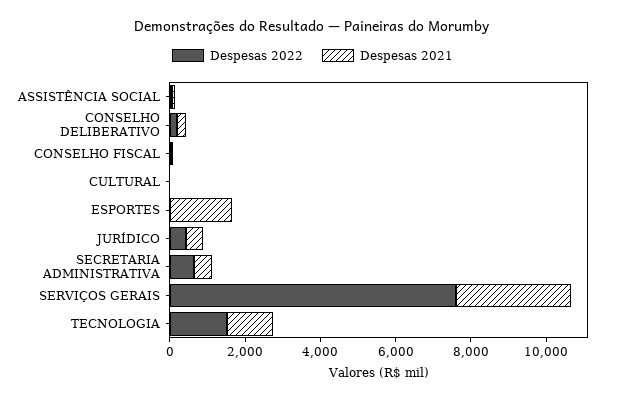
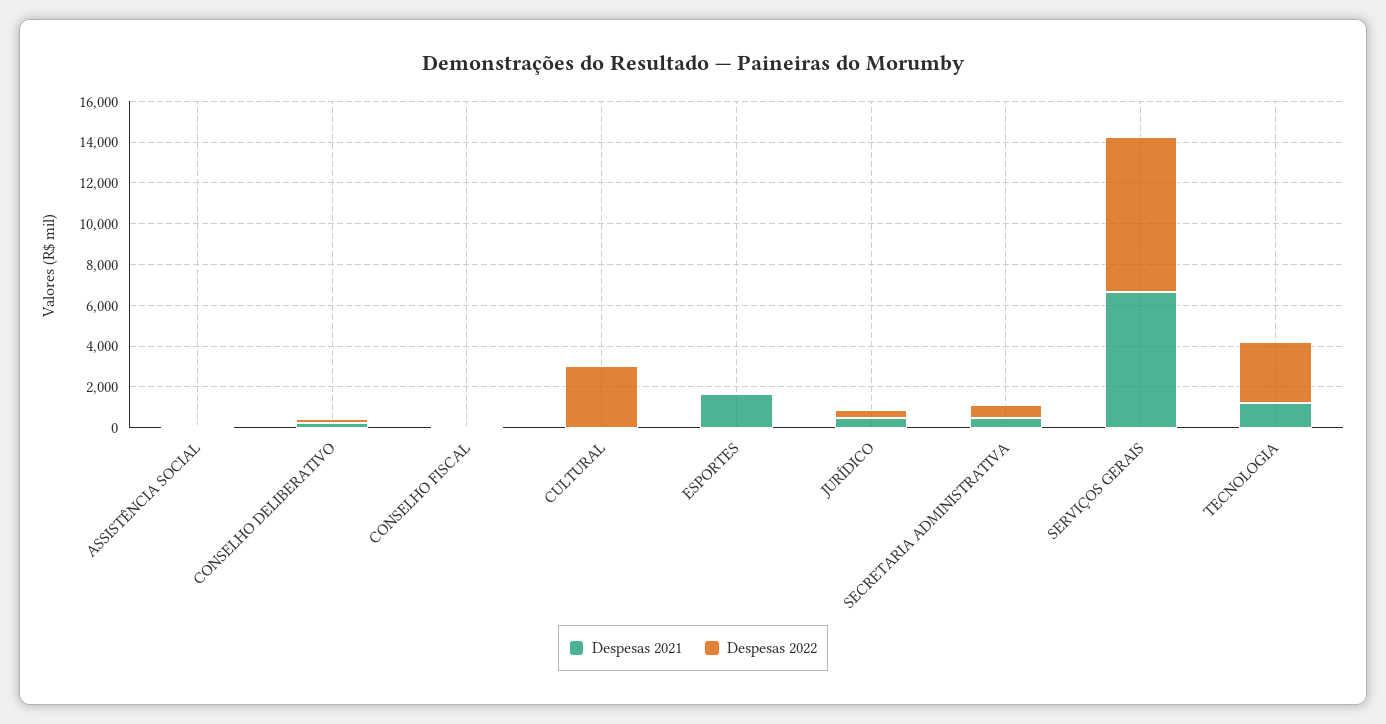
  {
    "Despesas 2022": {
      "ASSISTÊNCIA SOCIAL": 0,
      "CONSELHO DELIBERATIVO": 0,
      "CONSELHO FISCAL": 0,
-     "CULTURAL": 0,
+     "CULTURAL": 3000,
      "ESPORTES": 0,
      "JURÍDICO": 500,
      "SECRETARIA ADMINISTRATIVA": 500,
      "SERVIÇOS GERAIS": 7500,
-     "TECNOLOGIA": 1500
+     "TECNOLOGIA": 3000
    },
    "Despesas 2021": {
      "ASSISTÊNCIA SOCIAL": 0,
      "CONSELHO DELIBERATIVO": 0,
      "CONSELHO FISCAL": 0,
      "CULTURAL": 0,
      "ESPORTES": 1500,
      "JURÍDICO": 500,
      "SECRETARIA ADMINISTRATIVA": 500,
-     "SERVIÇOS GERAIS": 3000,
+     "SERVIÇOS GERAIS": 6500,
      "TECNOLOGIA": 1000
    }
  }

